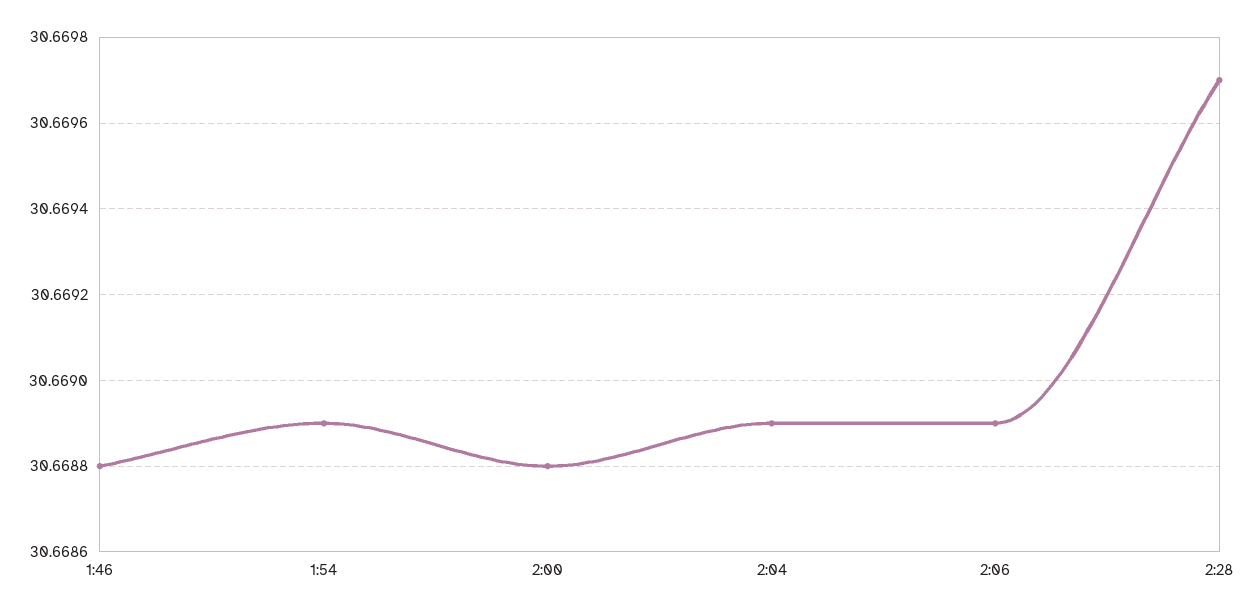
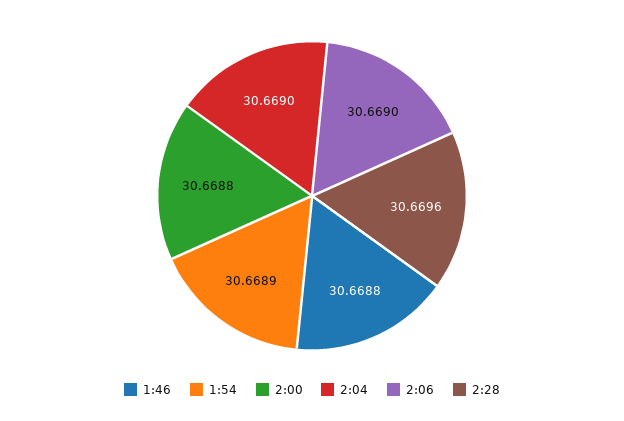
  {
    "1:46": 30.6688,
    "1:54": 30.6689,
    "2:00": 30.6688,
-   "2:04": 30.6689,
+   "2:04": 30.669,
-   "2:06": 30.6689,
+   "2:06": 30.669,
-   "2:28": 30.6697
+   "2:28": 30.6696
  }

